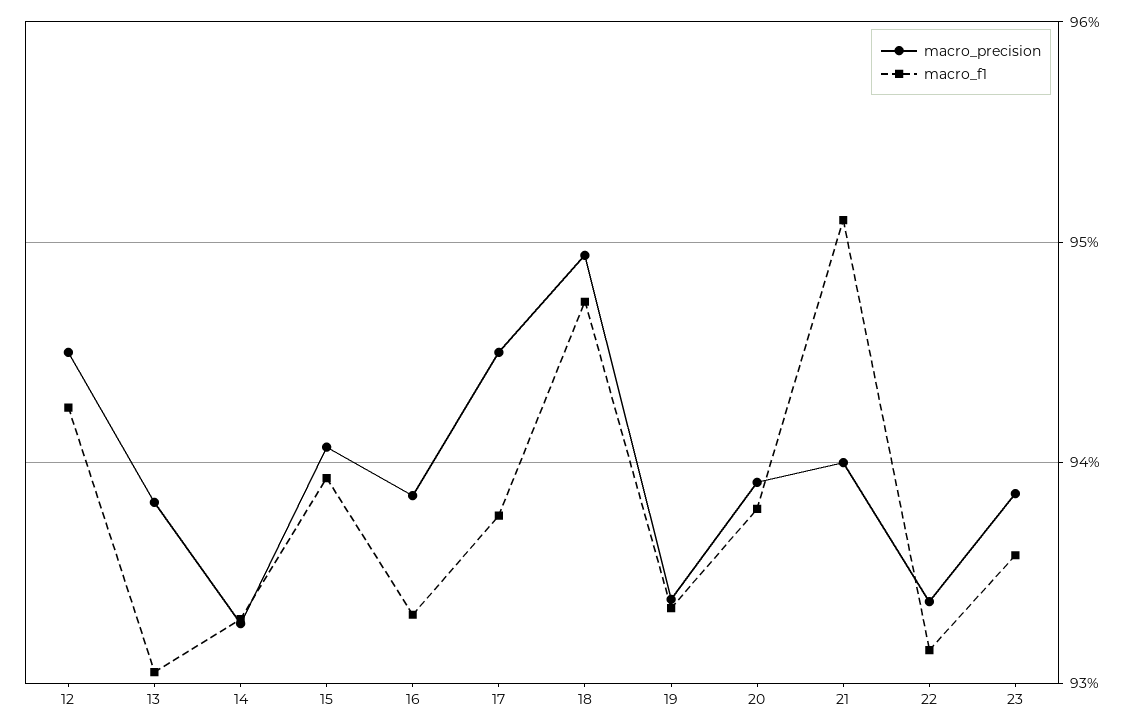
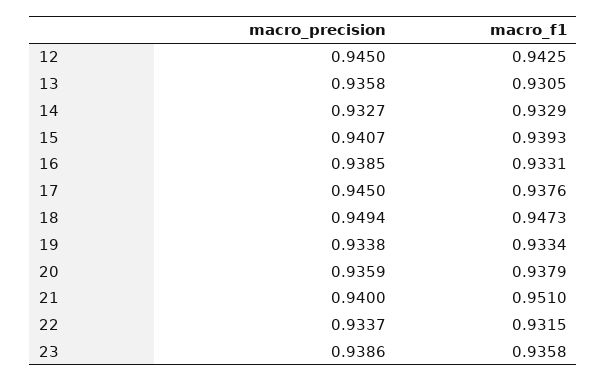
  {
    "macro_precision": {
      "12": 0.945,
-     "13": 0.938,
+     "13": 0.9358,
      "14": 0.9327,
      "15": 0.9407,
      "16": 0.9385,
      "17": 0.945,
      "18": 0.9494,
      "19": 0.9338,
-     "20": 0.939,
+     "20": 0.9359,
      "21": 0.94,
      "22": 0.9337,
      "23": 0.9386
    },
    "macro_f1": {
      "12": 0.9425,
      "13": 0.9305,
      "14": 0.9329,
      "15": 0.9393,
      "16": 0.9331,
      "17": 0.9376,
      "18": 0.9473,
      "19": 0.9334,
      "20": 0.9379,
      "21": 0.951,
      "22": 0.9315,
      "23": 0.9358
    }
  }

